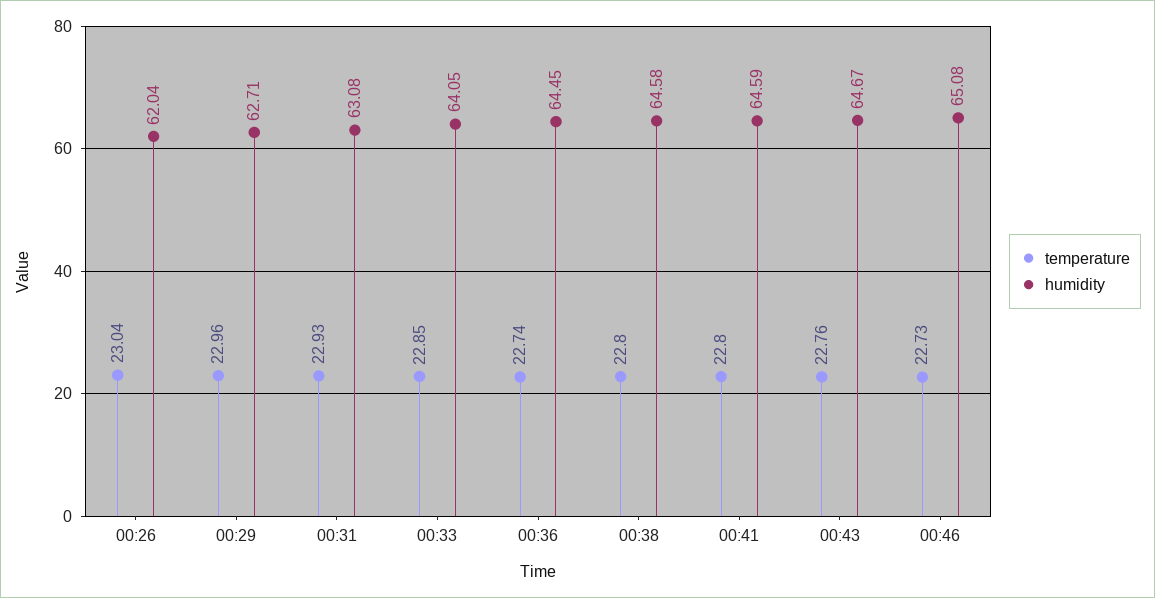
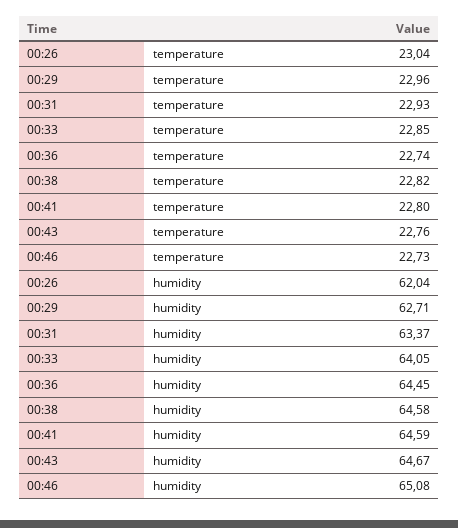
  {
    "temperature": {
      "00:26": 23.04,
      "00:29": 22.96,
      "00:31": 22.93,
      "00:33": 22.85,
      "00:36": 22.74,
-     "00:38": 22.8,
+     "00:38": 22.82,
      "00:41": 22.8,
      "00:43": 22.76,
      "00:46": 22.73
    },
    "humidity": {
      "00:26": 62.04,
      "00:29": 62.71,
-     "00:31": 63.08,
+     "00:31": 63.37,
      "00:33": 64.05,
      "00:36": 64.45,
      "00:38": 64.58,
      "00:41": 64.59,
      "00:43": 64.67,
      "00:46": 65.08
    }
  }

